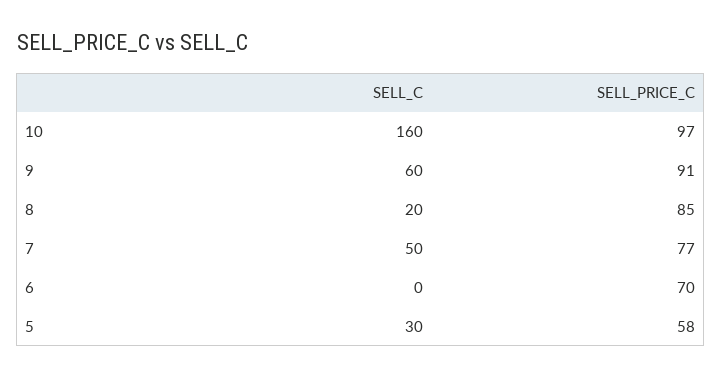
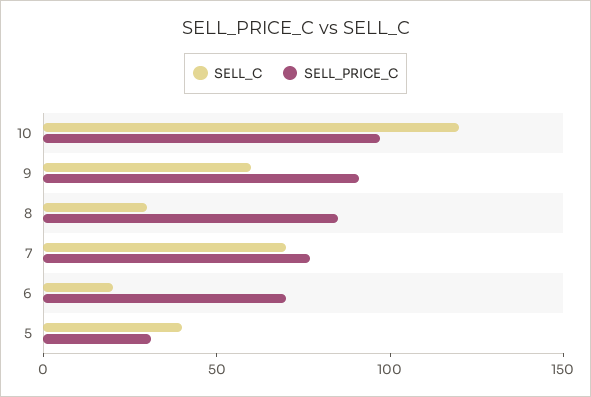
  {
    "SELL_C": {
-     "10": 160,
+     "10": 120,
      "9": 60,
-     "8": 20,
+     "8": 30,
-     "7": 50,
+     "7": 70,
-     "6": 0,
+     "6": 20,
-     "5": 30
+     "5": 40
    },
    "SELL_PRICE_C": {
      "10": 97,
      "9": 91,
      "8": 85,
      "7": 77,
      "6": 70,
-     "5": 58
+     "5": 30
    }
  }

